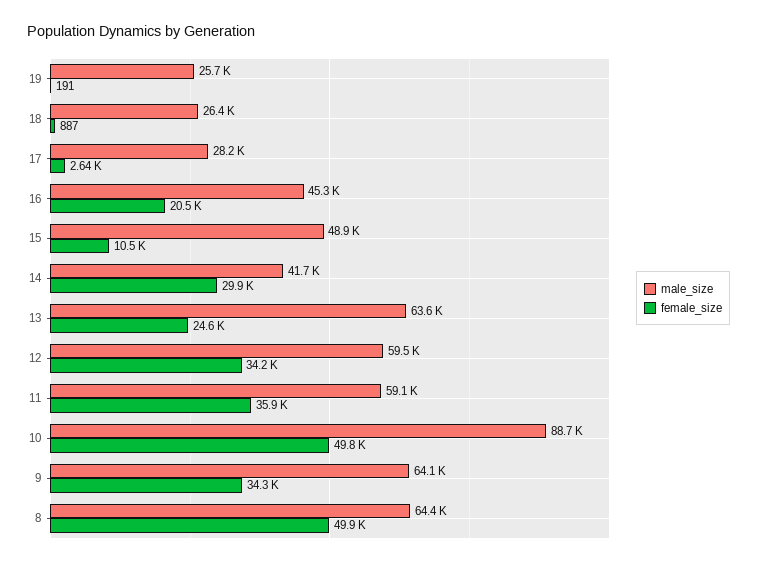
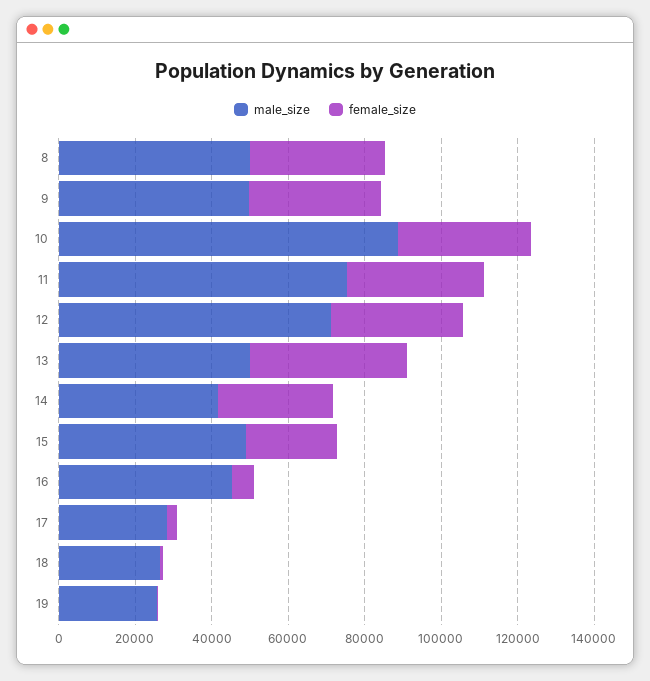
  {
    "male_size": {
      "19": 25700,
      "18": 26400,
      "17": 28200,
      "16": 45300,
      "15": 48900,
      "14": 41700,
-     "13": 63600,
+     "13": 50000,
-     "12": 59500,
+     "12": 70000,
-     "11": 59100,
+     "11": 75000,
      "10": 88700,
-     "9": 64100,
+     "9": 50000,
-     "8": 64400
+     "8": 50000
    },
    "female_size": {
      "19": 191,
      "18": 887,
      "17": 2640,
-     "16": 20500,
+     "16": 5000,
-     "15": 10500,
+     "15": 25000,
      "14": 29900,
-     "13": 24600,
+     "13": 40000,
      "12": 34200,
      "11": 35900,
-     "10": 49800,
+     "10": 35000,
      "9": 34300,
-     "8": 49900
+     "8": 35000
    }
  }

